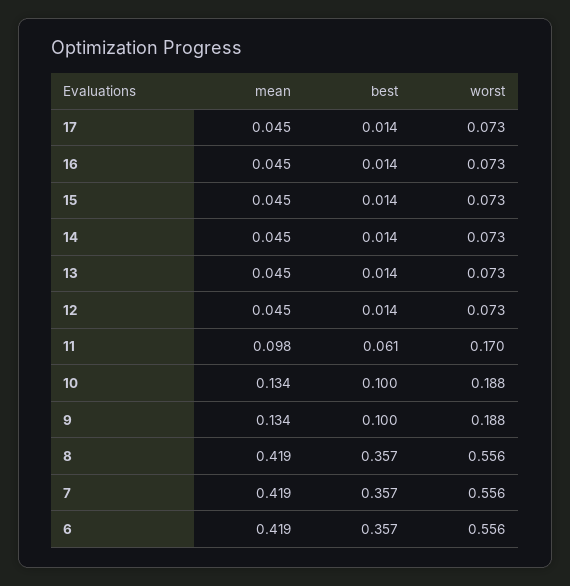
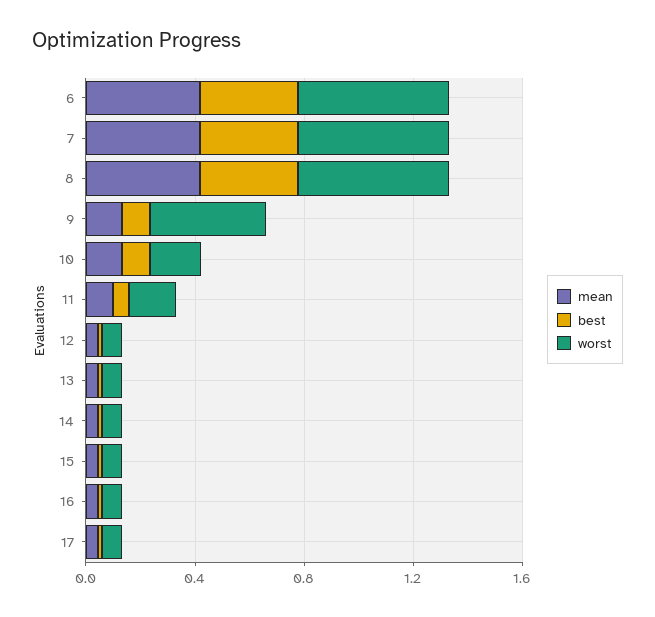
  {
    "mean": {
      "17": 0.045,
      "16": 0.045,
      "15": 0.045,
      "14": 0.045,
      "13": 0.045,
      "12": 0.045,
      "11": 0.098,
      "10": 0.134,
      "9": 0.134,
      "8": 0.419,
      "7": 0.419,
      "6": 0.419
    },
    "best": {
      "17": 0.014,
      "16": 0.014,
      "15": 0.014,
      "14": 0.014,
      "13": 0.014,
      "12": 0.014,
      "11": 0.061,
      "10": 0.1,
      "9": 0.1,
      "8": 0.357,
      "7": 0.357,
      "6": 0.357
    },
    "worst": {
      "17": 0.073,
      "16": 0.073,
      "15": 0.073,
      "14": 0.073,
      "13": 0.073,
      "12": 0.073,
      "11": 0.17,
      "10": 0.188,
-     "9": 0.188,
+     "9": 0.4,
      "8": 0.556,
      "7": 0.556,
      "6": 0.556
    }
  }

